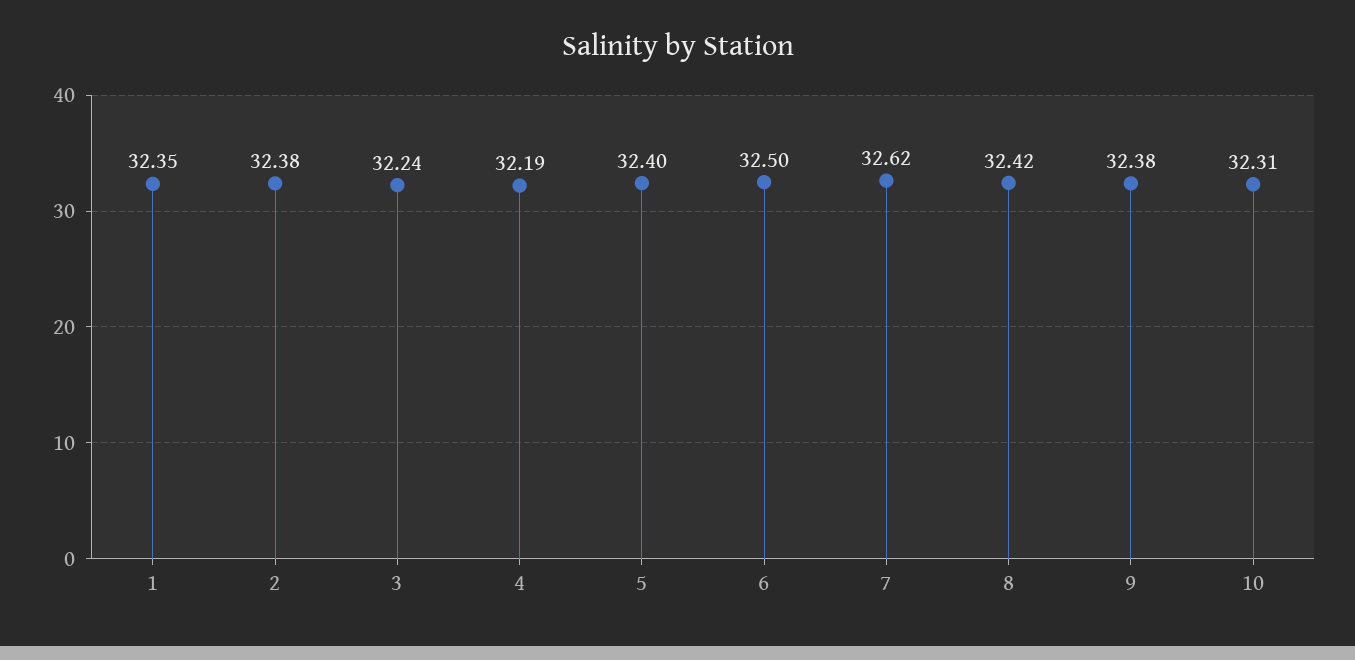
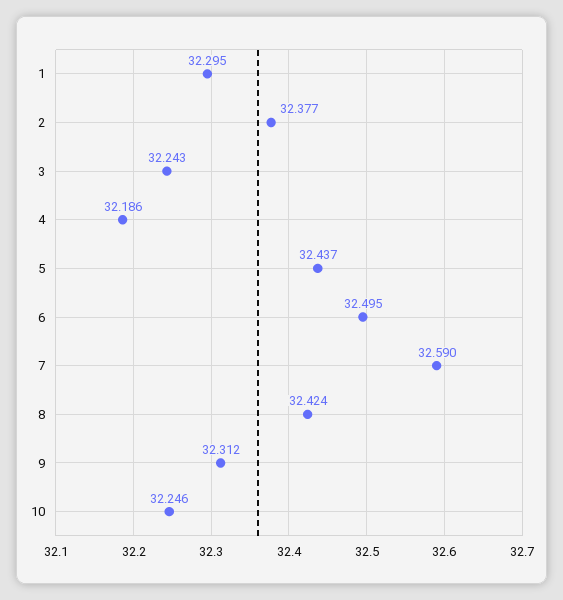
  {
-   "1": 32.35,
+   "1": 32.295,
    "2": 32.377,
    "3": 32.243,
    "4": 32.186,
-   "5": 32.4,
+   "5": 32.437,
    "6": 32.495,
-   "7": 32.62,
+   "7": 32.59,
    "8": 32.424,
-   "9": 32.38,
+   "9": 32.312,
-   "10": 32.31
+   "10": 32.246
  }

